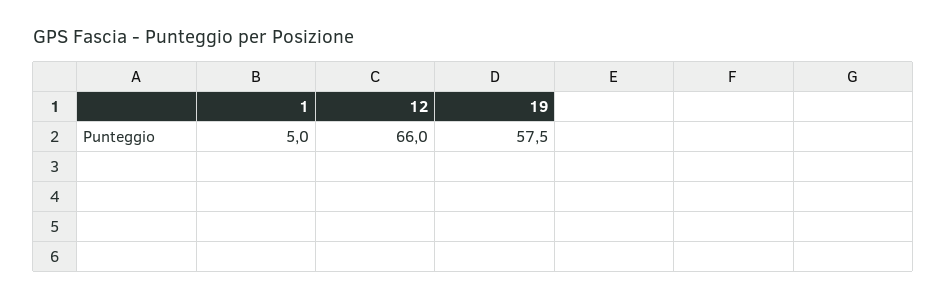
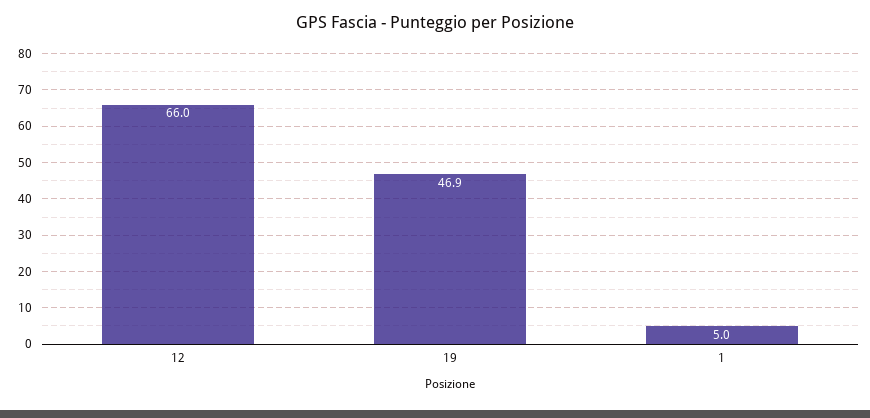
  {
    "1": 5,
    "12": 66,
-   "19": 57.5
+   "19": 46.9
  }

